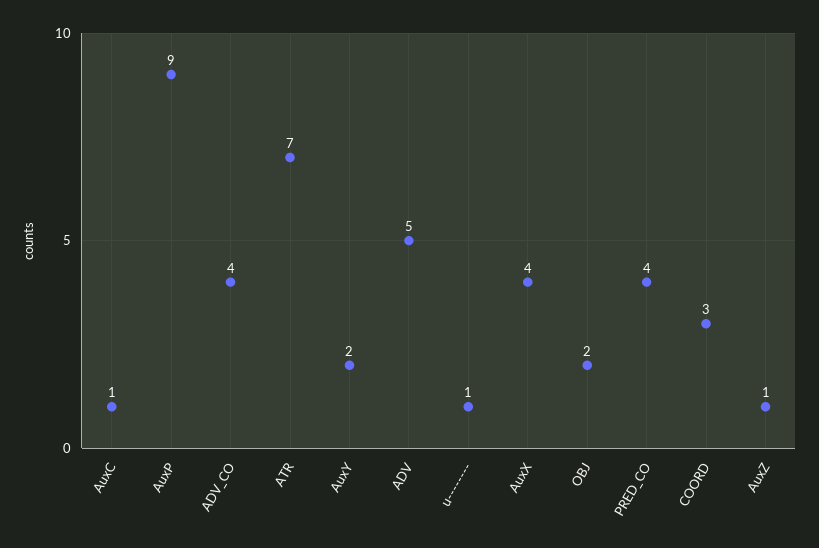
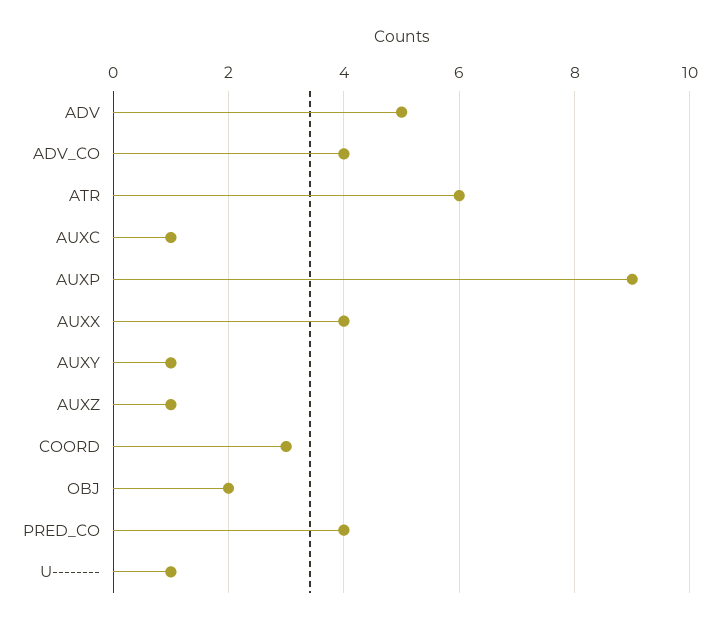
  {
    "AuxC": 1,
    "AuxP": 9,
    "ADV_CO": 4,
-   "ATR": 7,
+   "ATR": 6,
-   "AuxY": 2,
+   "AuxY": 1,
    "ADV": 5,
    "u--------": 1,
    "AuxX": 4,
    "OBJ": 2,
    "PRED_CO": 4,
    "COORD": 3,
    "AuxZ": 1
  }

